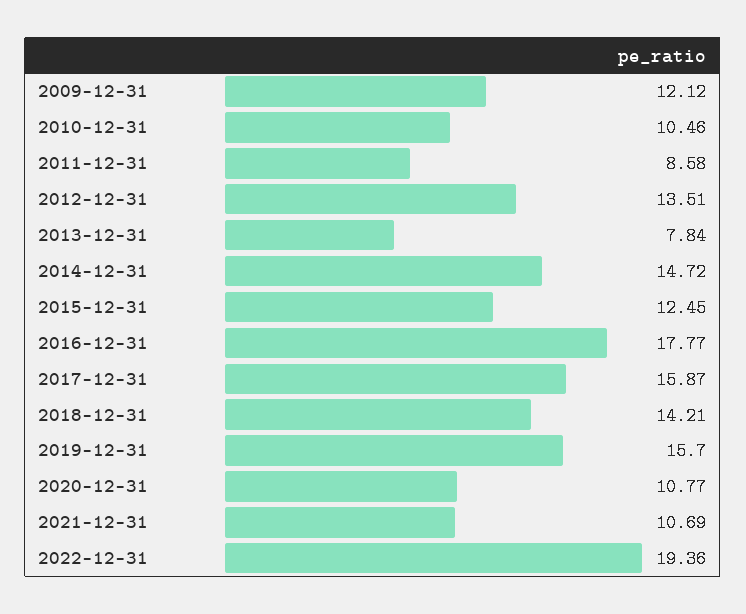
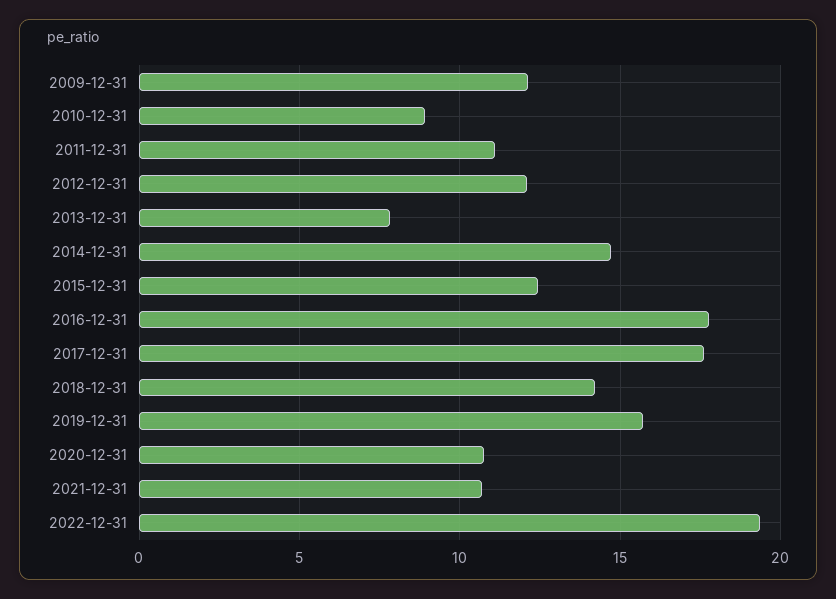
  {
    "2009-12-31": 12.12,
-   "2010-12-31": 10.46,
+   "2010-12-31": 9,
-   "2011-12-31": 8.58,
+   "2011-12-31": 11,
-   "2012-12-31": 13.51,
+   "2012-12-31": 12,
    "2013-12-31": 7.84,
    "2014-12-31": 14.72,
    "2015-12-31": 12.45,
    "2016-12-31": 17.77,
-   "2017-12-31": 15.87,
+   "2017-12-31": 17.5,
    "2018-12-31": 14.21,
    "2019-12-31": 15.7,
    "2020-12-31": 10.77,
    "2021-12-31": 10.69,
    "2022-12-31": 19.36
  }

